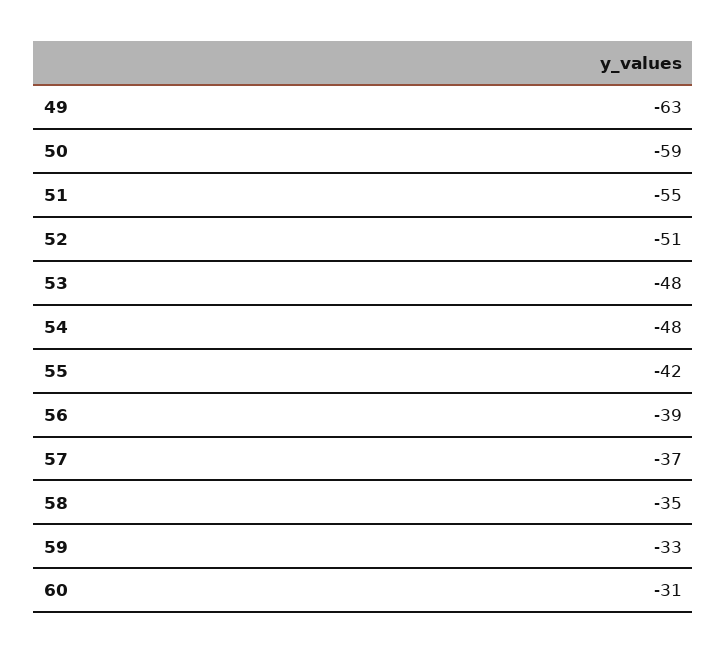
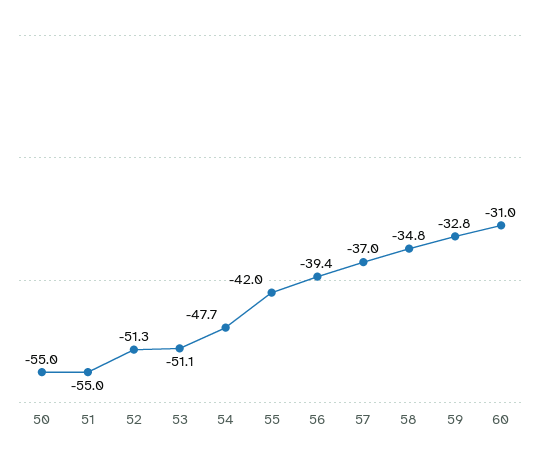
  {
-   "49": -63,
-   "50": -59,
+   "50": -55,
    "51": -55,
    "52": -51.3,
-   "53": -48,
+   "53": -51.1,
    "54": -47.7,
    "55": -42,
    "56": -39.4,
    "57": -37,
    "58": -34.8,
    "59": -32.8,
    "60": -31
  }

